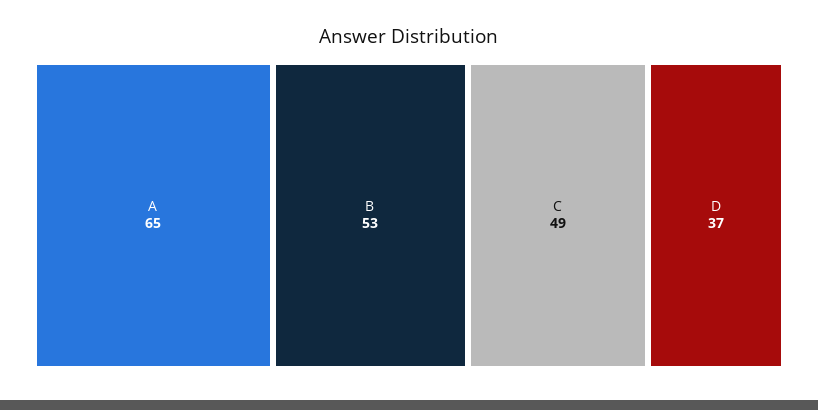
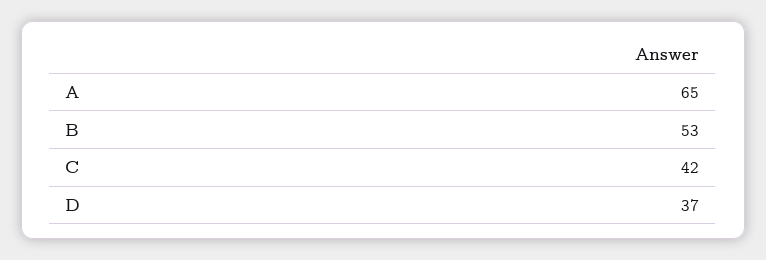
  {
    "A": 65,
    "B": 53,
-   "C": 49,
+   "C": 42,
    "D": 37
  }

